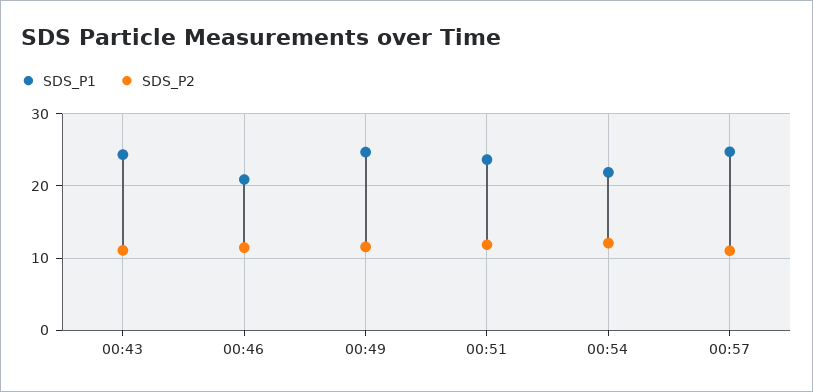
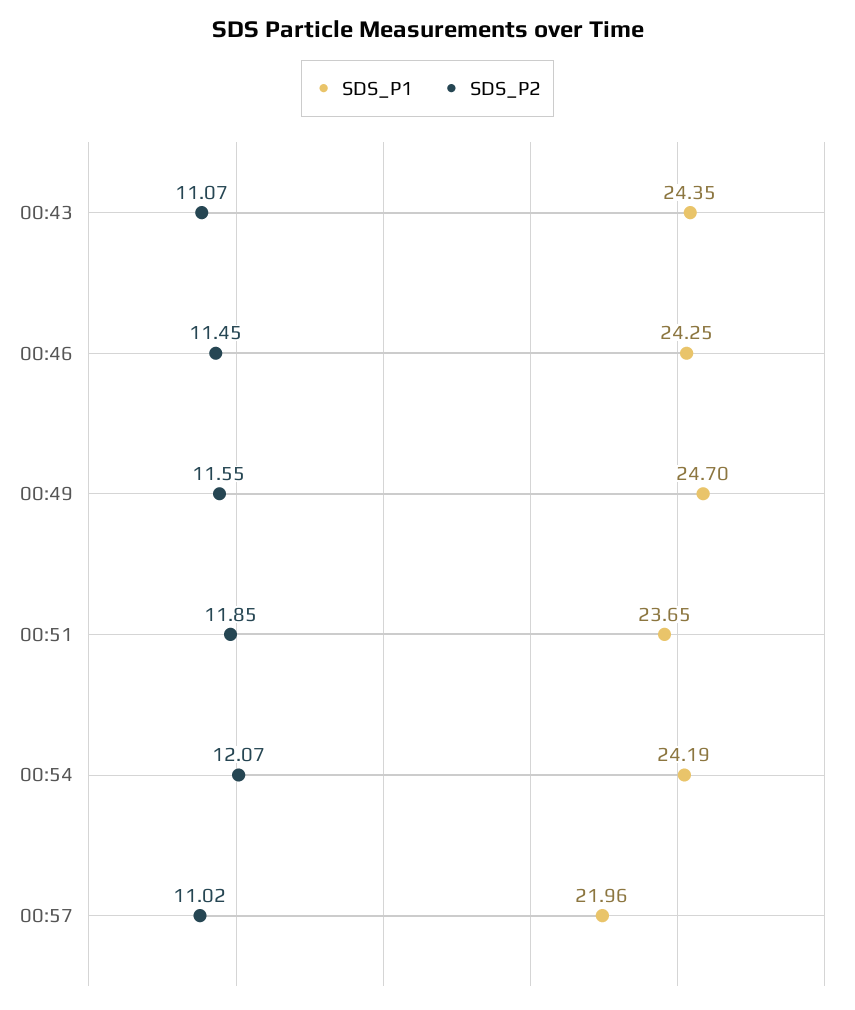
  {
    "SDS_P1": {
      "00:43": 24.35,
-     "00:46": 21,
+     "00:46": 24.25,
      "00:49": 24.7,
      "00:51": 23.65,
-     "00:54": 22,
+     "00:54": 24.19,
-     "00:57": 25
+     "00:57": 21.96
    },
    "SDS_P2": {
      "00:43": 11.07,
      "00:46": 11.45,
      "00:49": 11.55,
      "00:51": 11.85,
      "00:54": 12.07,
      "00:57": 11.02
    }
  }

